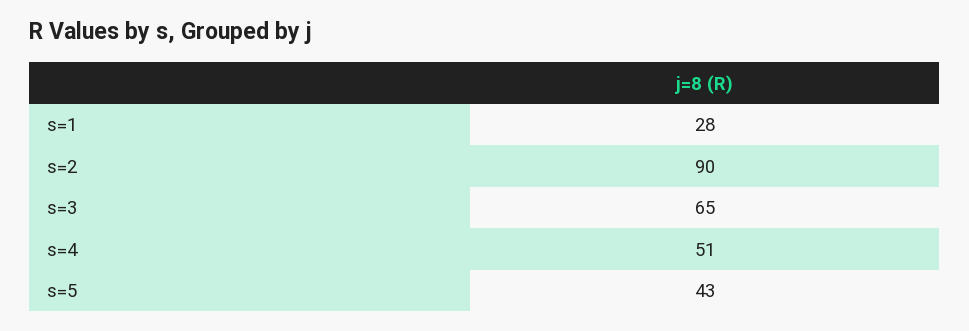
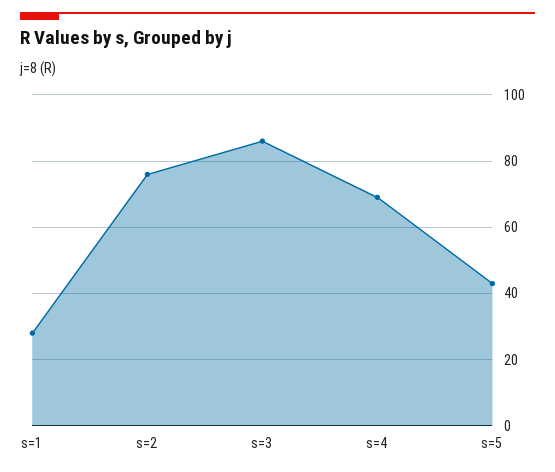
  {
    "s=1": 28,
-   "s=2": 90,
+   "s=2": 75,
-   "s=3": 65,
+   "s=3": 85,
-   "s=4": 51,
+   "s=4": 70,
    "s=5": 43
  }

